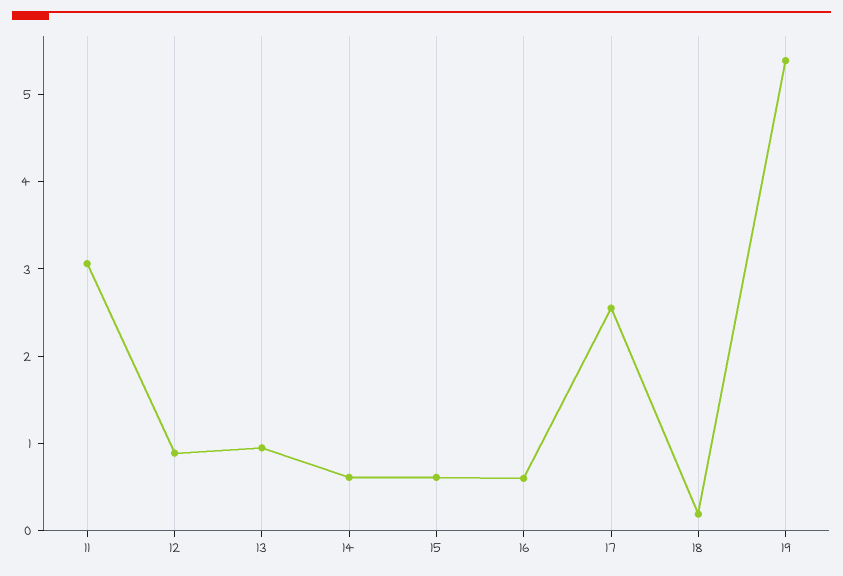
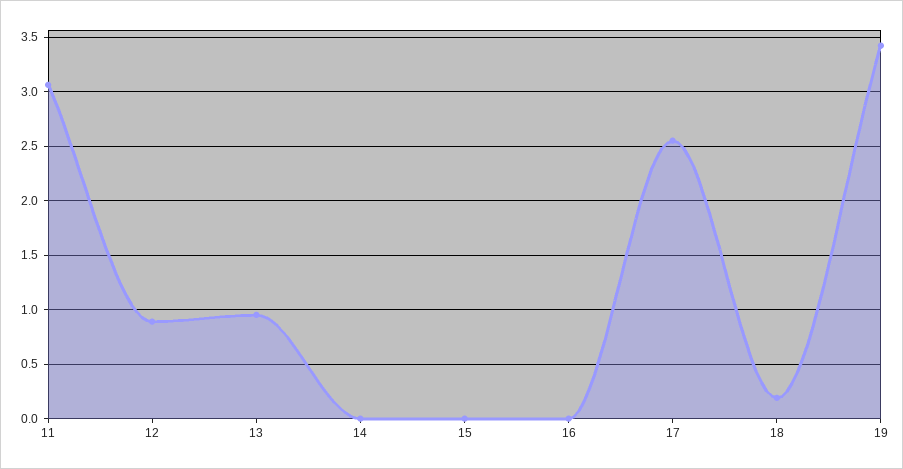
  {
    "11": 3.1,
    "12": 0.9,
    "13": 1,
-   "14": 0.6,
+   "14": 0,
-   "15": 0.6,
+   "15": 0,
-   "16": 0.6,
+   "16": 0,
    "17": 2.6,
    "18": 0.2,
-   "19": 5.4
+   "19": 3.4
  }

